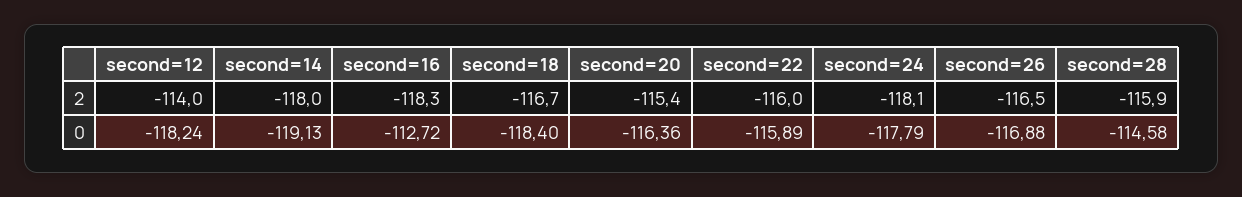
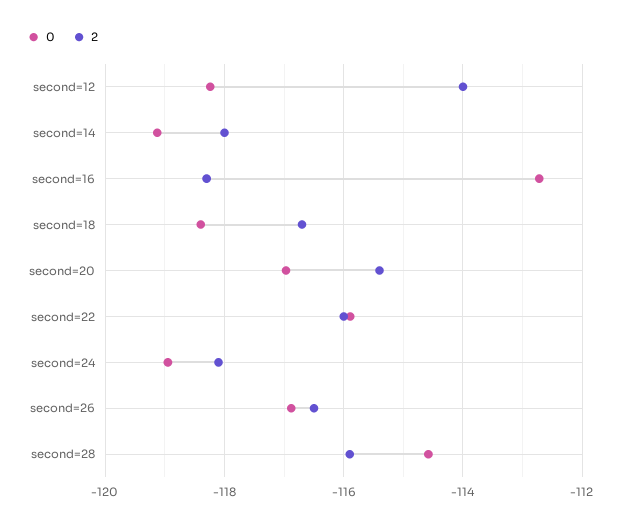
  {
    "2": {
      "second=12": -114,
      "second=14": -118,
      "second=16": -118.3,
      "second=18": -116.7,
      "second=20": -115.4,
      "second=22": -116,
      "second=24": -118.1,
      "second=26": -116.5,
      "second=28": -115.9
    },
    "0": {
      "second=12": -118.24,
      "second=14": -119.13,
      "second=16": -112.72,
      "second=18": -118.4,
-     "second=20": -116.36,
+     "second=20": -117,
      "second=22": -115.89,
-     "second=24": -117.79,
+     "second=24": -119,
      "second=26": -116.88,
      "second=28": -114.58
    }
  }

